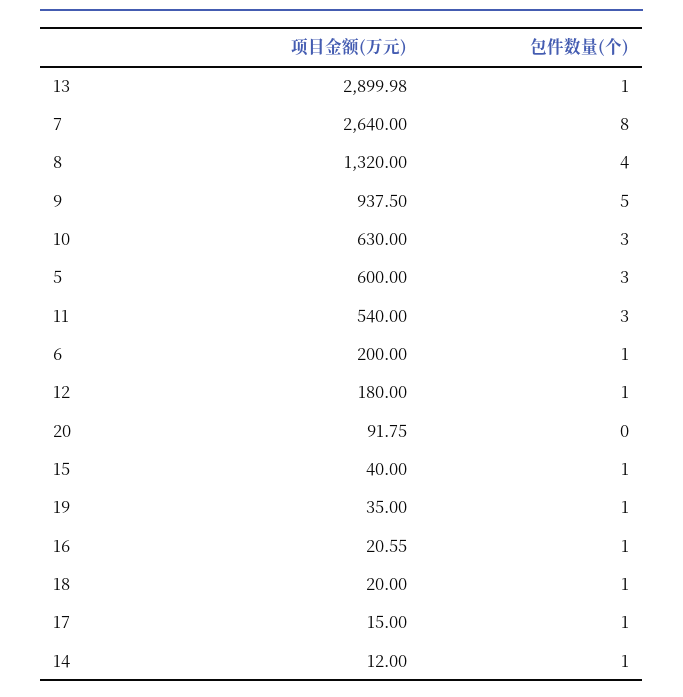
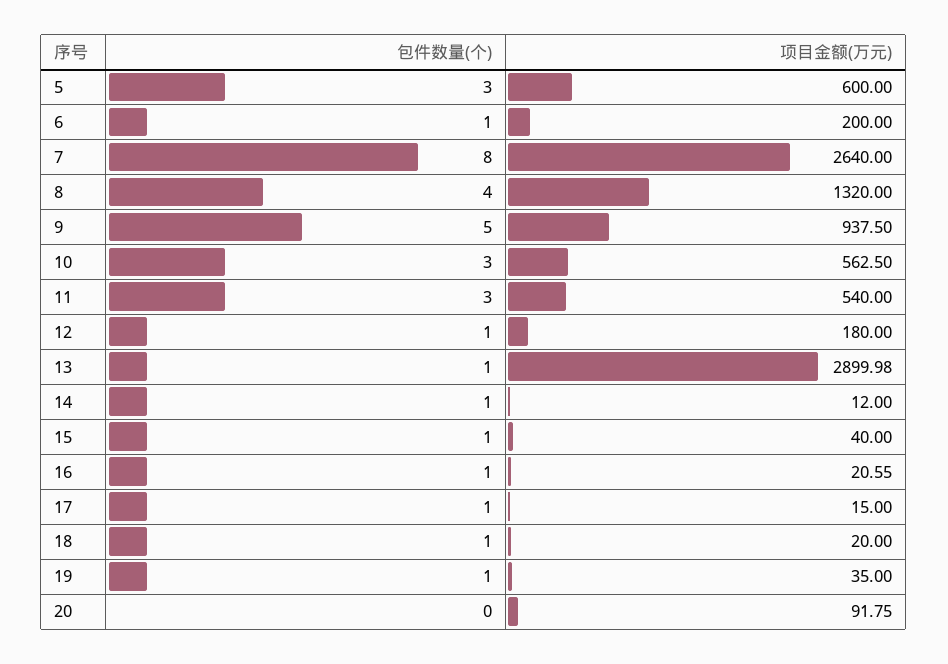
  {
    "项目金额(万元)": {
      "13": 2899.98,
      "7": 2640,
      "8": 1320,
      "9": 937.5,
-     "10": 630,
+     "10": 562.5,
      "5": 600,
      "11": 540,
      "6": 200,
      "12": 180,
      "20": 91.75,
      "15": 40,
      "19": 35,
      "16": 20.55,
      "18": 20,
      "17": 15,
      "14": 12
    },
    "包件数量(个)": {
      "13": 1,
      "7": 8,
      "8": 4,
      "9": 5,
      "10": 3,
      "5": 3,
      "11": 3,
      "6": 1,
      "12": 1,
      "20": 0,
      "15": 1,
      "19": 1,
      "16": 1,
      "18": 1,
      "17": 1,
      "14": 1
    }
  }

